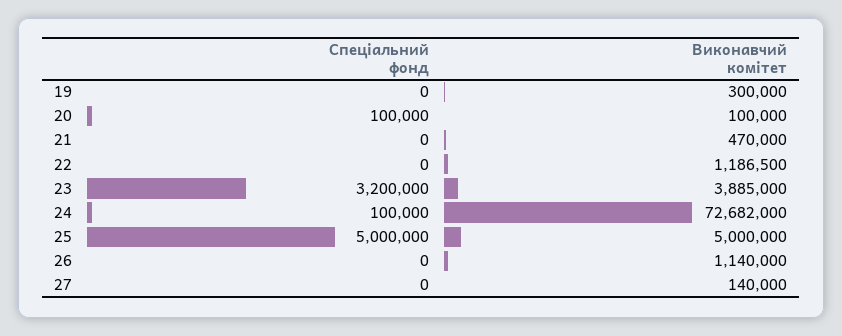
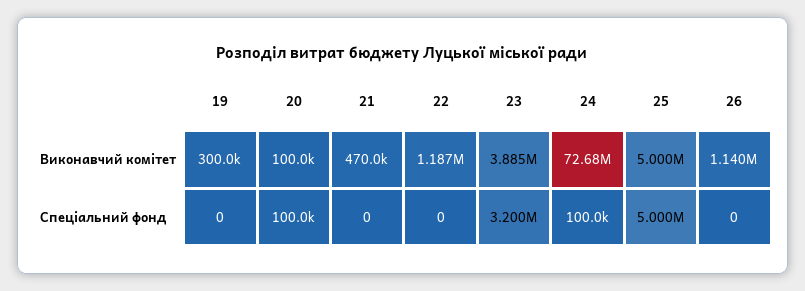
  {
    "Спеціальний фонд": {
      "19": 0,
      "20": 100000,
      "21": 0,
      "22": 0,
      "23": 3200000,
      "24": 100000,
      "25": 5000000,
-     "26": 0,
+     "26": 0
-     "27": 0
    },
    "Виконавчий комітет": {
      "19": 300000,
      "20": 100000,
      "21": 470000,
      "22": 1186500,
      "23": 3885000,
      "24": 72682000,
      "25": 5000000,
-     "26": 1140000,
+     "26": 1140000
-     "27": 140000
    }
  }

